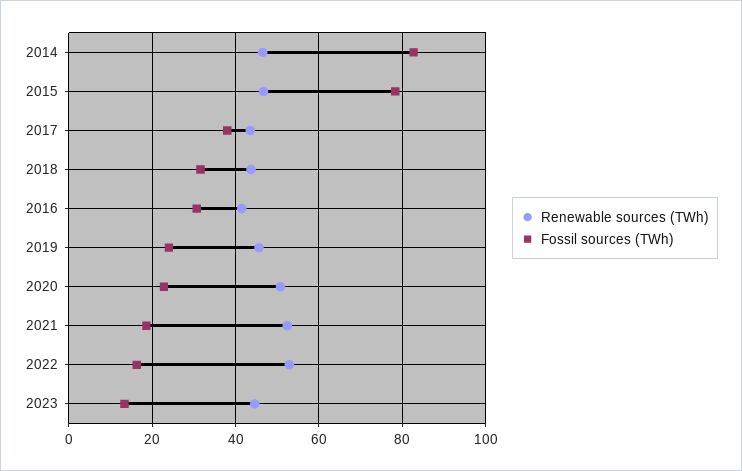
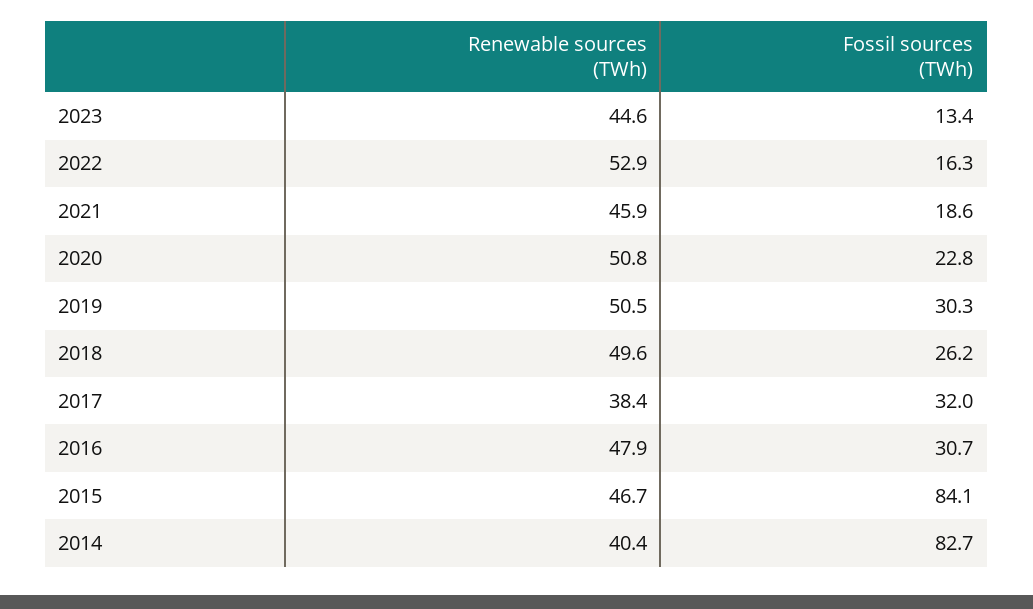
  {
    "Renewable sources (TWh)": {
-     "2014": 46,
+     "2014": 40.4,
      "2015": 46.7,
-     "2017": 44,
+     "2017": 38.4,
-     "2018": 44,
+     "2018": 49.6,
-     "2016": 42,
+     "2016": 47.9,
-     "2019": 46,
+     "2019": 50.5,
      "2020": 50.8,
-     "2021": 52,
+     "2021": 45.9,
      "2022": 52.9,
      "2023": 44.6
    },
    "Fossil sources (TWh)": {
      "2014": 82.7,
-     "2015": 78,
+     "2015": 84.1,
-     "2017": 38,
+     "2017": 32,
-     "2018": 32,
+     "2018": 26.2,
      "2016": 30.7,
-     "2019": 24,
+     "2019": 30.3,
      "2020": 22.8,
      "2021": 18.6,
      "2022": 16.3,
      "2023": 13.4
    }
  }

